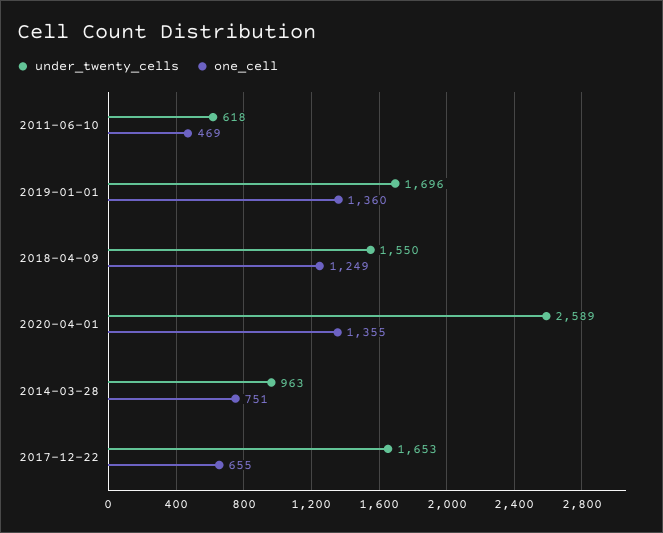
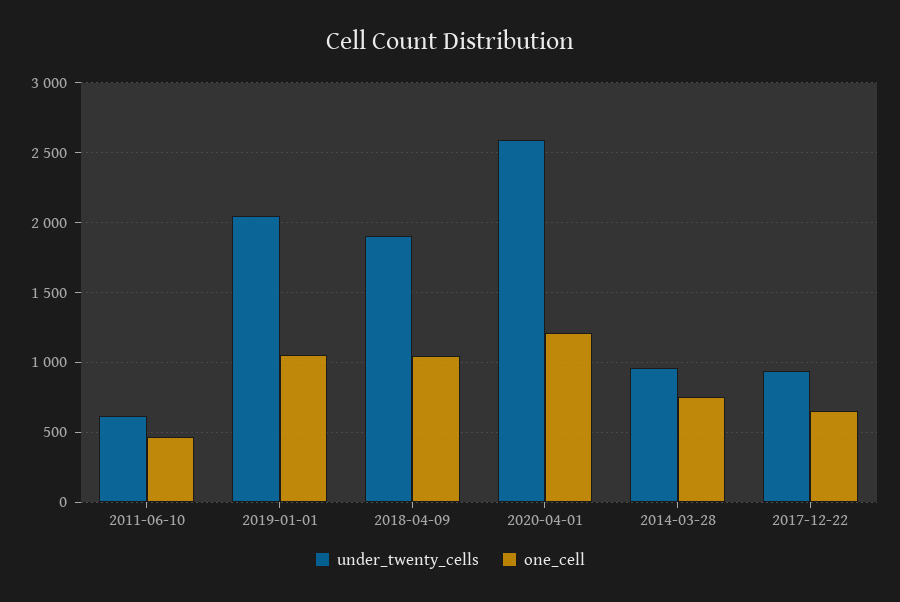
  {
    "under_twenty_cells": {
      "2011-06-10": 618,
-     "2019-01-01": 1696,
+     "2019-01-01": 2050,
-     "2018-04-09": 1550,
+     "2018-04-09": 1900,
      "2020-04-01": 2589,
      "2014-03-28": 963,
-     "2017-12-22": 1653
+     "2017-12-22": 950
    },
    "one_cell": {
      "2011-06-10": 469,
-     "2019-01-01": 1360,
+     "2019-01-01": 1050,
-     "2018-04-09": 1249,
+     "2018-04-09": 1050,
-     "2020-04-01": 1355,
+     "2020-04-01": 1200,
      "2014-03-28": 751,
      "2017-12-22": 655
    }
  }

